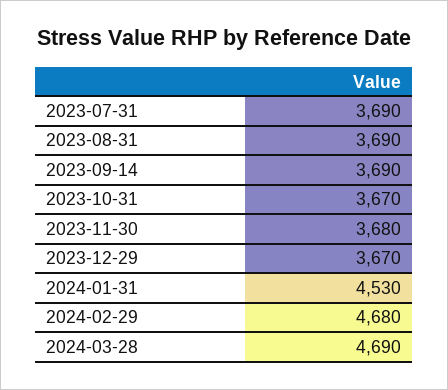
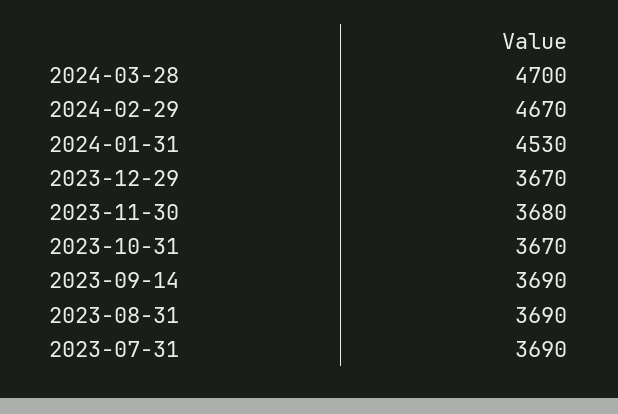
  {
    "2023-07-31": 3690,
    "2023-08-31": 3690,
    "2023-09-14": 3690,
    "2023-10-31": 3670,
    "2023-11-30": 3680,
    "2023-12-29": 3670,
    "2024-01-31": 4530,
-   "2024-02-29": 4680,
+   "2024-02-29": 4670,
-   "2024-03-28": 4690
+   "2024-03-28": 4700
  }

